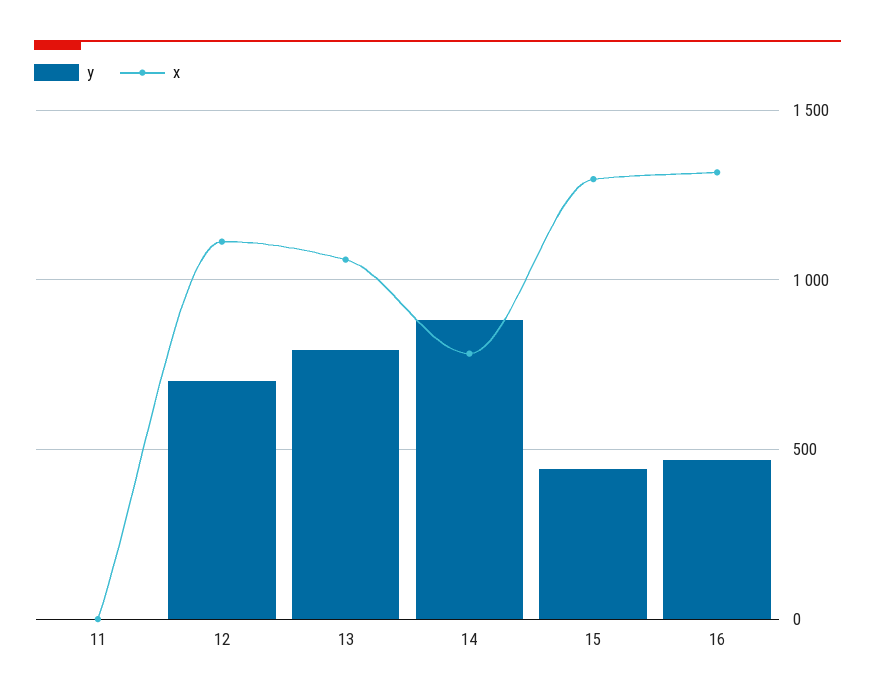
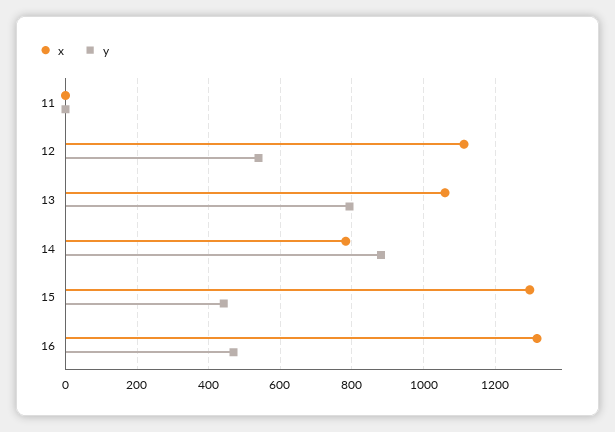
  {
    "y": {
      "11": 0,
-     "12": 700,
+     "12": 540,
      "13": 800,
      "14": 880,
      "15": 440,
      "16": 460
    },
    "x": {
      "11": 0,
      "12": 1120,
      "13": 1060,
      "14": 780,
      "15": 1300,
      "16": 1320
    }
  }

